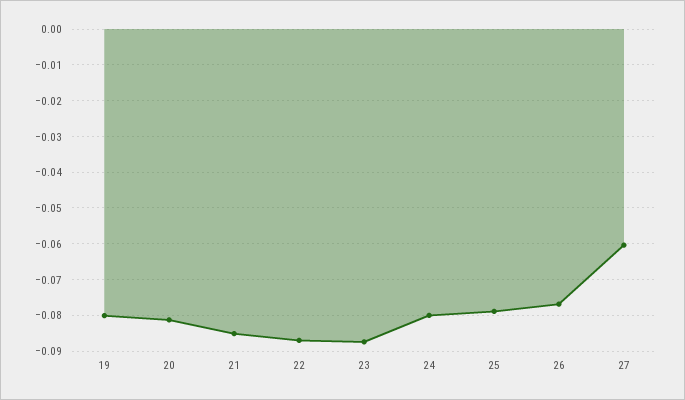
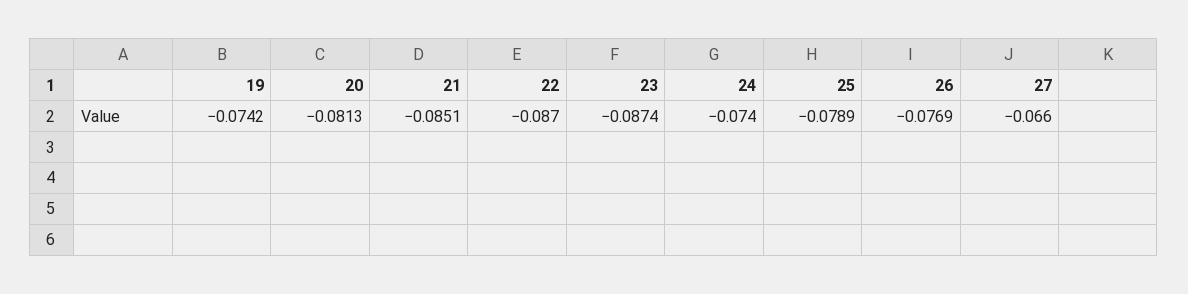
  {
-   "19": -0.08,
+   "19": -0.0742,
    "20": -0.0813,
    "21": -0.0851,
    "22": -0.087,
    "23": -0.0874,
-   "24": -0.08,
+   "24": -0.074,
    "25": -0.0789,
    "26": -0.0769,
-   "27": -0.06
+   "27": -0.066
  }

